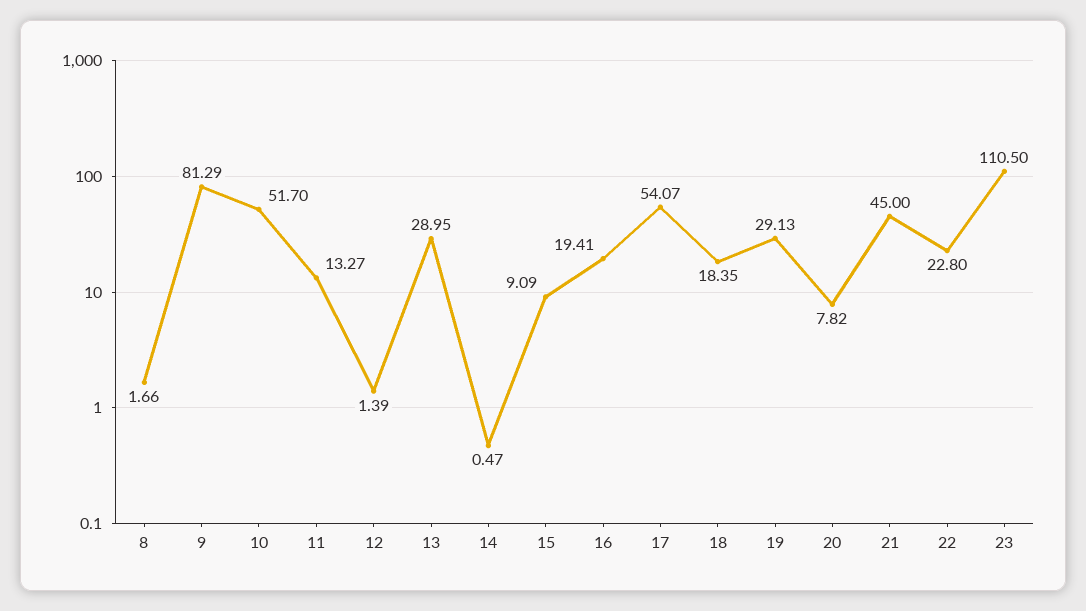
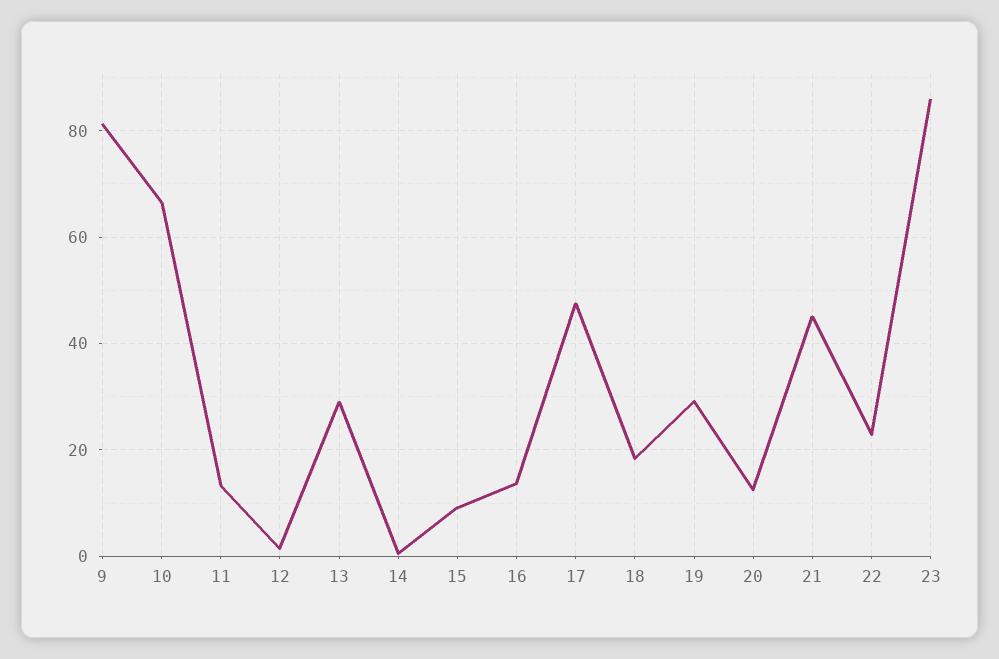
  {
-   "8": 1.66,
    "9": 81.29,
-   "10": 51.7,
+   "10": 66,
    "11": 13.27,
    "12": 1.39,
    "13": 28.95,
    "14": 0.47,
    "15": 9.09,
-   "16": 19.41,
+   "16": 14,
-   "17": 54.07,
+   "17": 48,
    "18": 18.35,
    "19": 29.13,
-   "20": 7.82,
+   "20": 12,
    "21": 45,
    "22": 22.8,
-   "23": 110.5
+   "23": 86
  }

